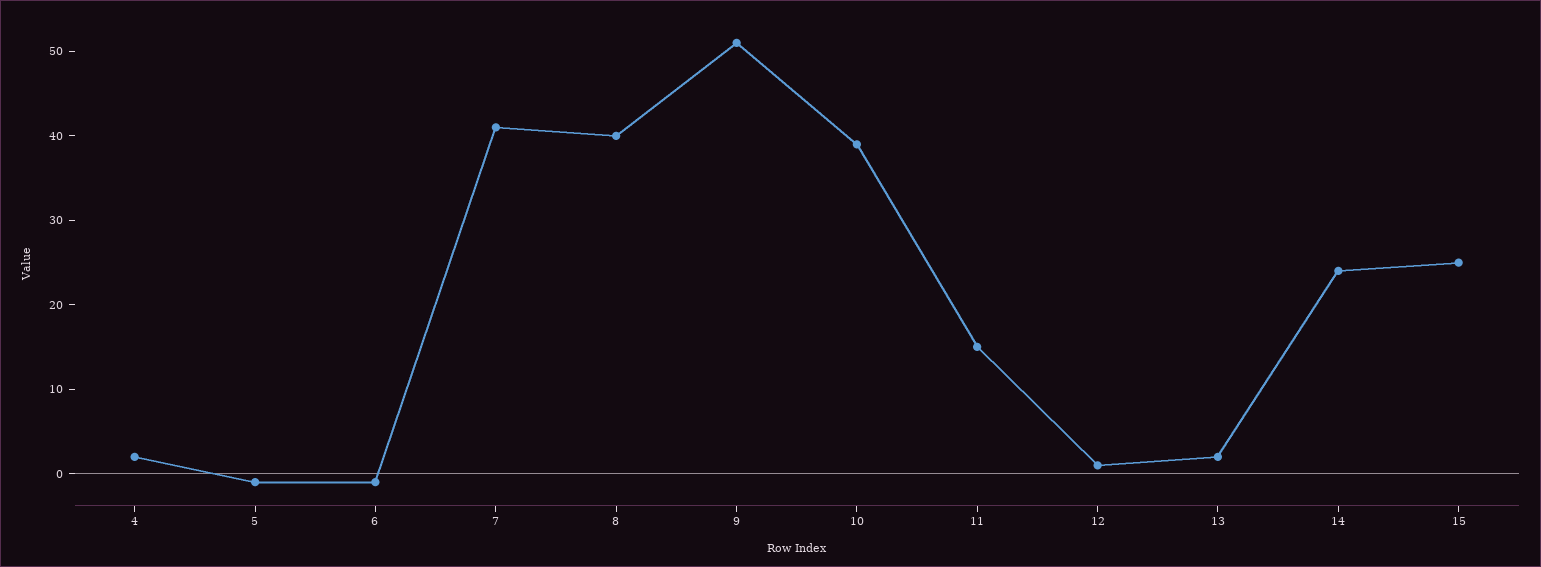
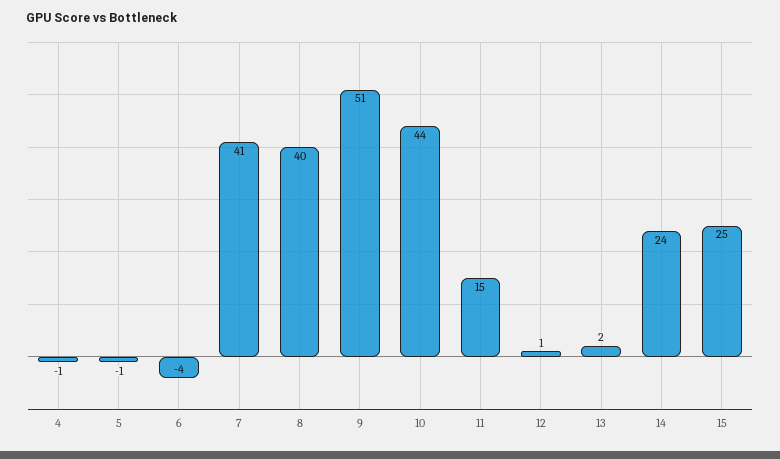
  {
-   "4": 2,
+   "4": -1,
    "5": -1,
-   "6": -1,
+   "6": -4,
    "7": 41,
    "8": 40,
    "9": 51,
-   "10": 39,
+   "10": 44,
    "11": 15,
    "12": 1,
    "13": 2,
    "14": 24,
    "15": 25
  }

